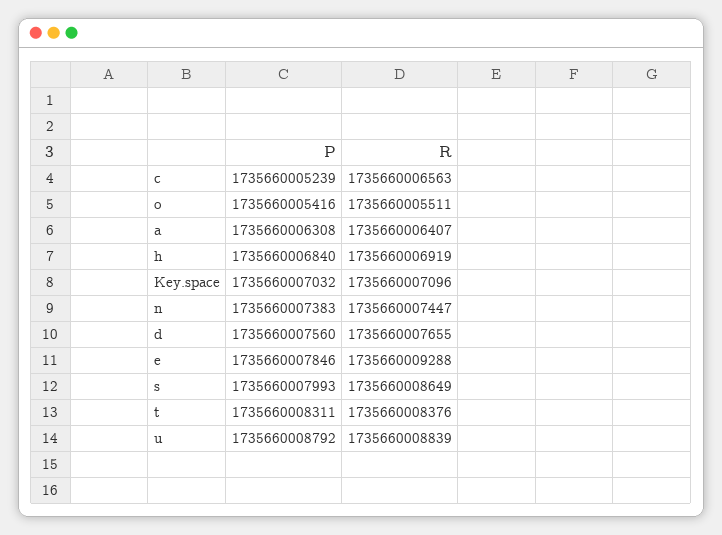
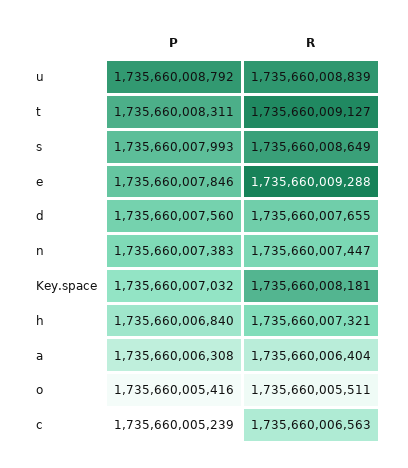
  {
    "P": {
      "c": 1735660005239,
      "o": 1735660005416,
      "a": 1735660006308,
      "h": 1735660006840,
      "Key.space": 1735660007032,
      "n": 1735660007383,
      "d": 1735660007560,
      "e": 1735660007846,
      "s": 1735660007993,
      "t": 1735660008311,
      "u": 1735660008792
    },
    "R": {
      "c": 1735660006563,
      "o": 1735660005511,
-     "a": 1735660006407,
+     "a": 1735660006404,
-     "h": 1735660006919,
+     "h": 1735660007321,
-     "Key.space": 1735660007096,
+     "Key.space": 1735660008181,
      "n": 1735660007447,
      "d": 1735660007655,
      "e": 1735660009288,
      "s": 1735660008649,
-     "t": 1735660008376,
+     "t": 1735660009127,
      "u": 1735660008839
    }
  }

